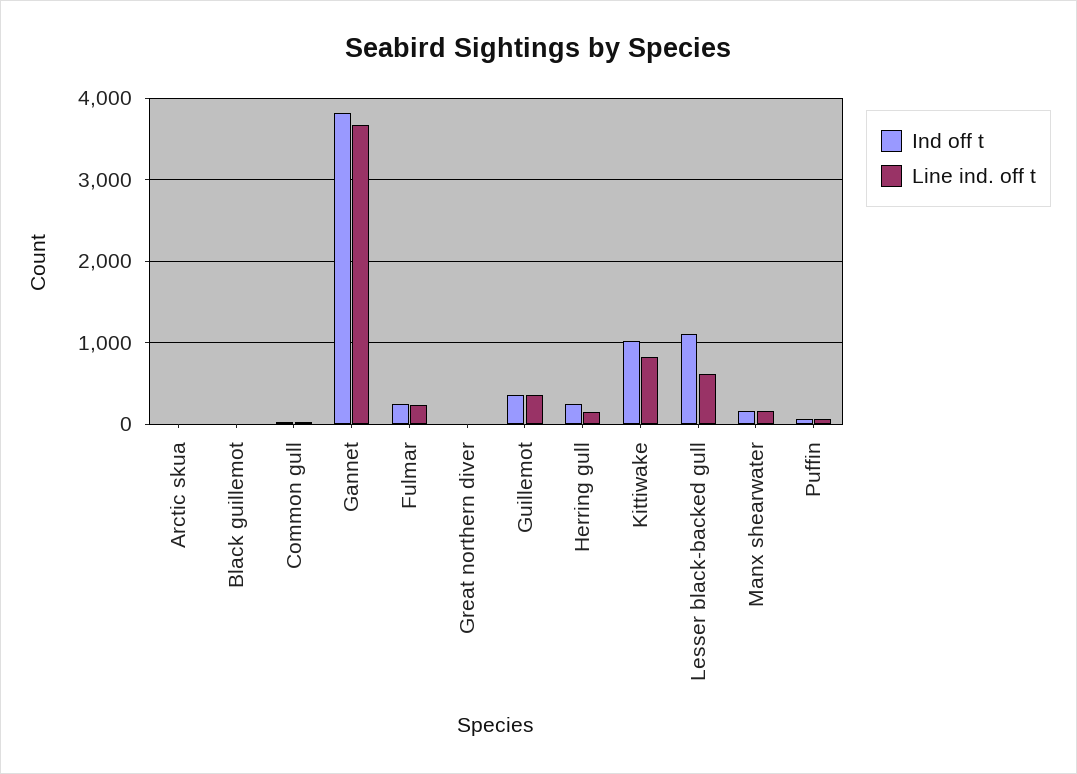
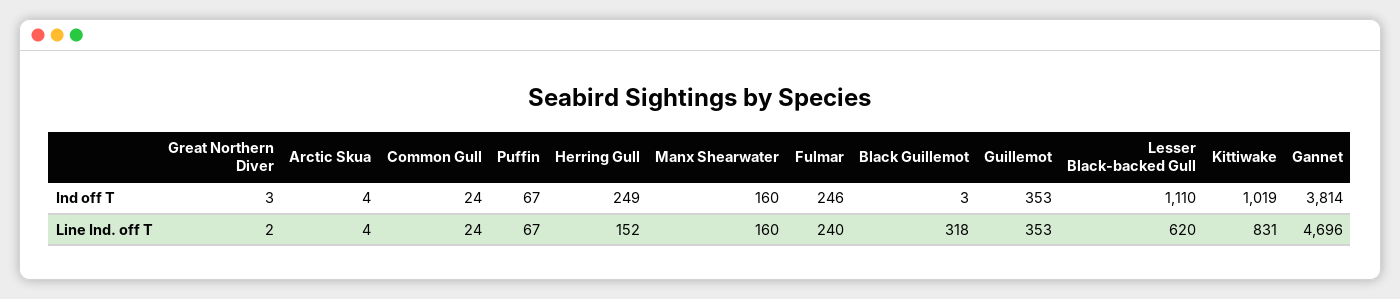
  {
    "Ind off t": {
      "Arctic skua": 4,
      "Black guillemot": 3,
      "Common gull": 24,
      "Gannet": 3814,
      "Fulmar": 246,
      "Great northern diver": 3,
      "Guillemot": 353,
      "Herring gull": 249,
      "Kittiwake": 1019,
      "Lesser black-backed gull": 1110,
      "Manx shearwater": 160,
      "Puffin": 67
    },
    "Line ind. off t": {
      "Arctic skua": 4,
-     "Black guillemot": 0,
+     "Black guillemot": 318,
      "Common gull": 24,
-     "Gannet": 3700,
+     "Gannet": 4696,
      "Fulmar": 240,
      "Great northern diver": 2,
      "Guillemot": 353,
      "Herring gull": 152,
      "Kittiwake": 831,
      "Lesser black-backed gull": 620,
      "Manx shearwater": 160,
      "Puffin": 67
    }
  }

